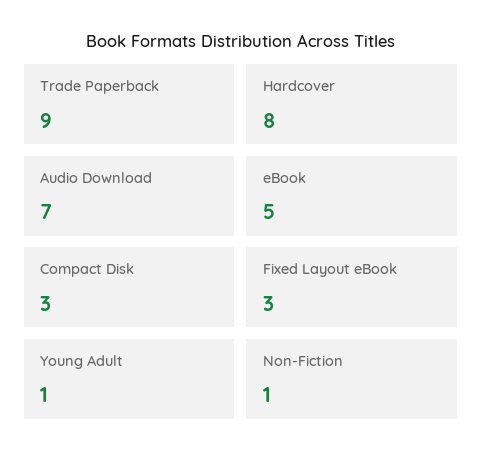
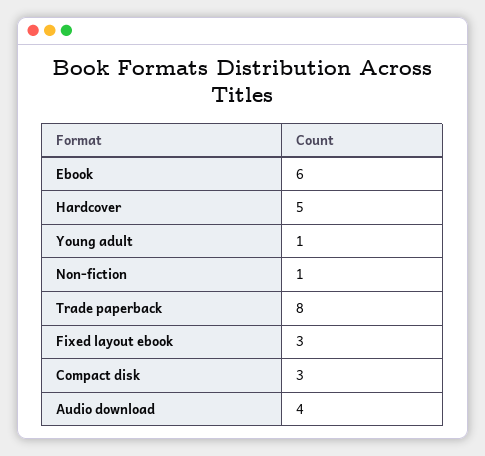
  {
-   "Trade Paperback": 9,
+   "Trade Paperback": 8,
-   "Hardcover": 8,
+   "Hardcover": 5,
-   "Audio Download": 7,
+   "Audio Download": 4,
-   "eBook": 5,
+   "eBook": 6,
    "Compact Disk": 3,
    "Fixed Layout eBook": 3,
    "Young Adult": 1,
    "Non-Fiction": 1
  }

